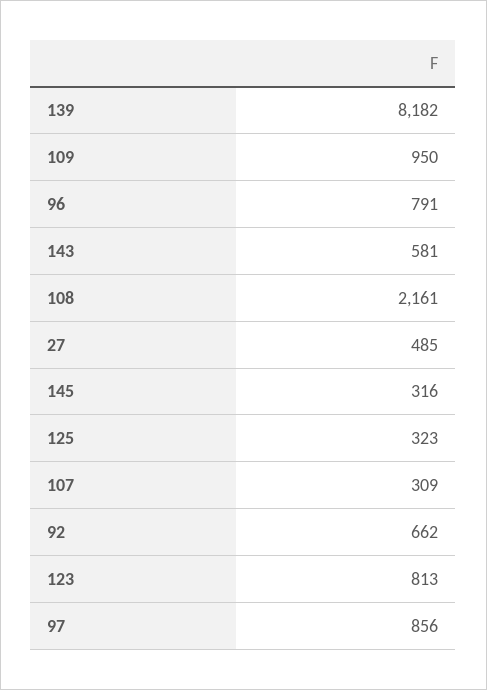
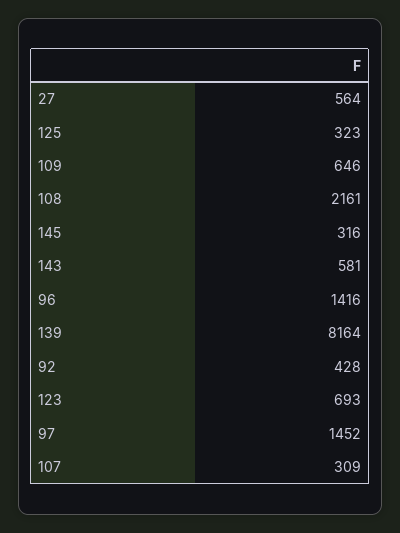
  {
-   "139": 8182,
+   "139": 8164,
-   "109": 950,
+   "109": 646,
-   "96": 791,
+   "96": 1416,
    "143": 581,
    "108": 2161,
-   "27": 485,
+   "27": 564,
    "145": 316,
    "125": 323,
    "107": 309,
-   "92": 662,
+   "92": 428,
-   "123": 813,
+   "123": 693,
-   "97": 856
+   "97": 1452
  }

